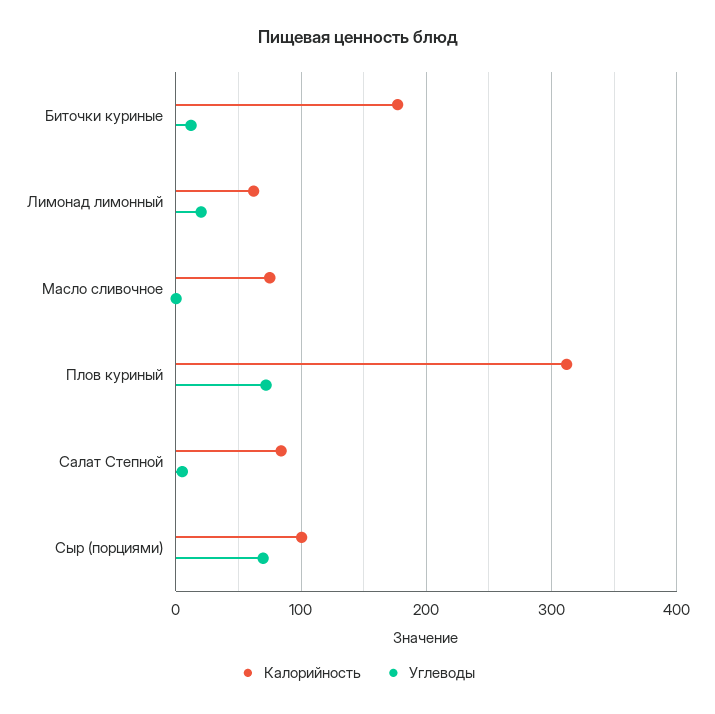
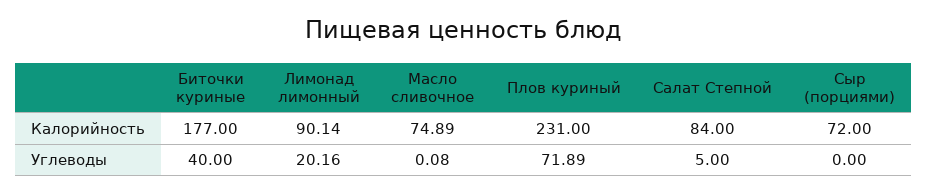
  {
    "Калорийность": {
      "Биточки куриные": 177,
-     "Лимонад лимонный": 60,
+     "Лимонад лимонный": 90.14,
      "Масло сливочное": 74.89,
-     "Плов куриный": 310,
+     "Плов куриный": 231,
      "Салат Степной": 84,
-     "Сыр (порциями)": 100
+     "Сыр (порциями)": 72
    },
    "Углеводы": {
-     "Биточки куриные": 10,
+     "Биточки куриные": 40,
      "Лимонад лимонный": 20.16,
      "Масло сливочное": 0.08,
      "Плов куриный": 71.89,
      "Салат Степной": 5,
-     "Сыр (порциями)": 70
+     "Сыр (порциями)": 0
    }
  }

